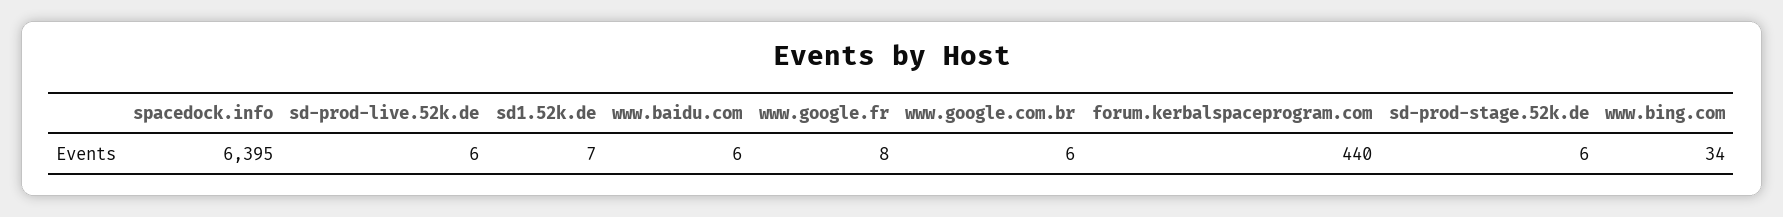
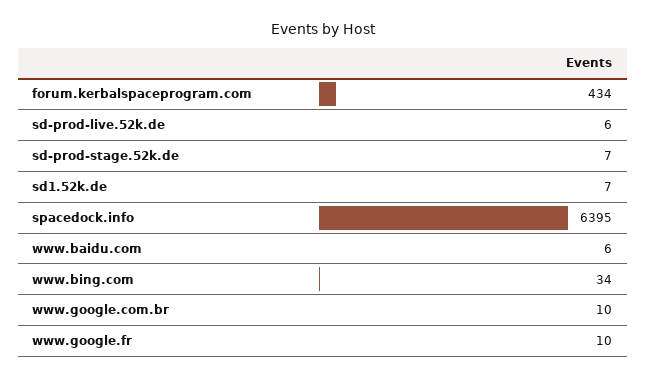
  {
    "spacedock.info": 6395,
    "sd-prod-live.52k.de": 6,
    "sd1.52k.de": 7,
    "www.baidu.com": 6,
-   "www.google.fr": 8,
+   "www.google.fr": 10,
-   "www.google.com.br": 6,
+   "www.google.com.br": 10,
-   "forum.kerbalspaceprogram.com": 440,
+   "forum.kerbalspaceprogram.com": 434,
-   "sd-prod-stage.52k.de": 6,
+   "sd-prod-stage.52k.de": 7,
    "www.bing.com": 34
  }

